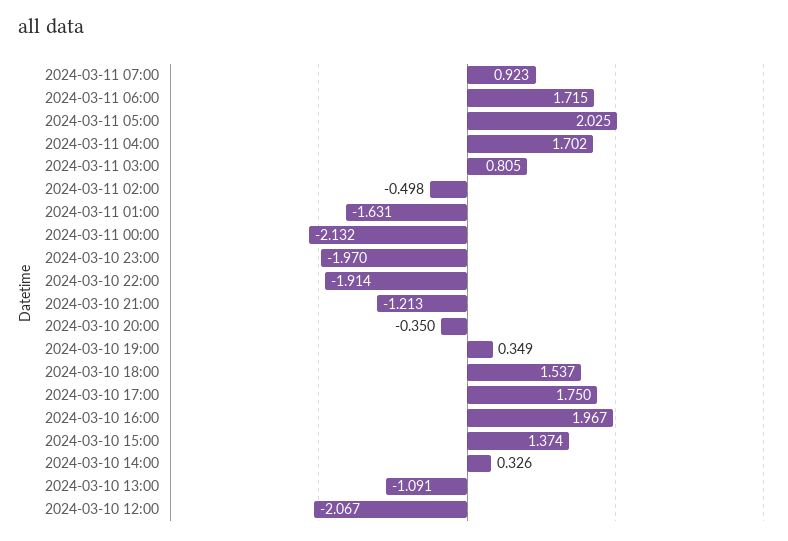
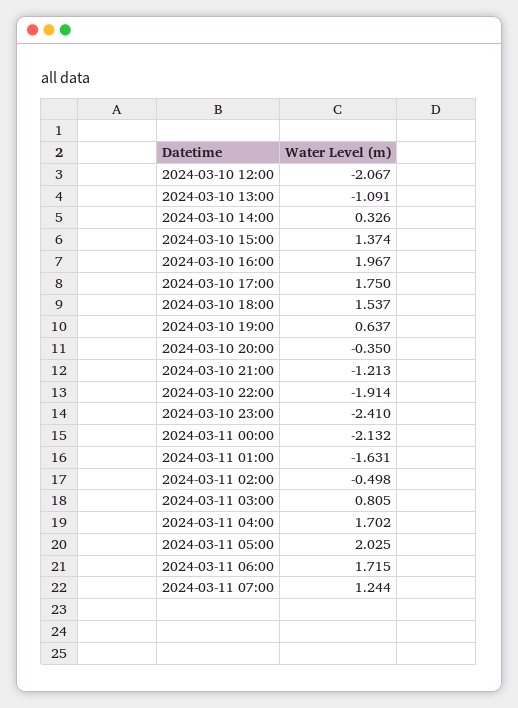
  {
-   "2024-03-11 07:00": 0.923,
+   "2024-03-11 07:00": 1.244,
    "2024-03-11 06:00": 1.715,
    "2024-03-11 05:00": 2.025,
    "2024-03-11 04:00": 1.702,
    "2024-03-11 03:00": 0.805,
    "2024-03-11 02:00": -0.498,
    "2024-03-11 01:00": -1.631,
    "2024-03-11 00:00": -2.132,
-   "2024-03-10 23:00": -1.97,
+   "2024-03-10 23:00": -2.41,
    "2024-03-10 22:00": -1.914,
    "2024-03-10 21:00": -1.213,
    "2024-03-10 20:00": -0.35,
-   "2024-03-10 19:00": 0.349,
+   "2024-03-10 19:00": 0.637,
    "2024-03-10 18:00": 1.537,
    "2024-03-10 17:00": 1.75,
    "2024-03-10 16:00": 1.967,
    "2024-03-10 15:00": 1.374,
    "2024-03-10 14:00": 0.326,
    "2024-03-10 13:00": -1.091,
    "2024-03-10 12:00": -2.067
  }

